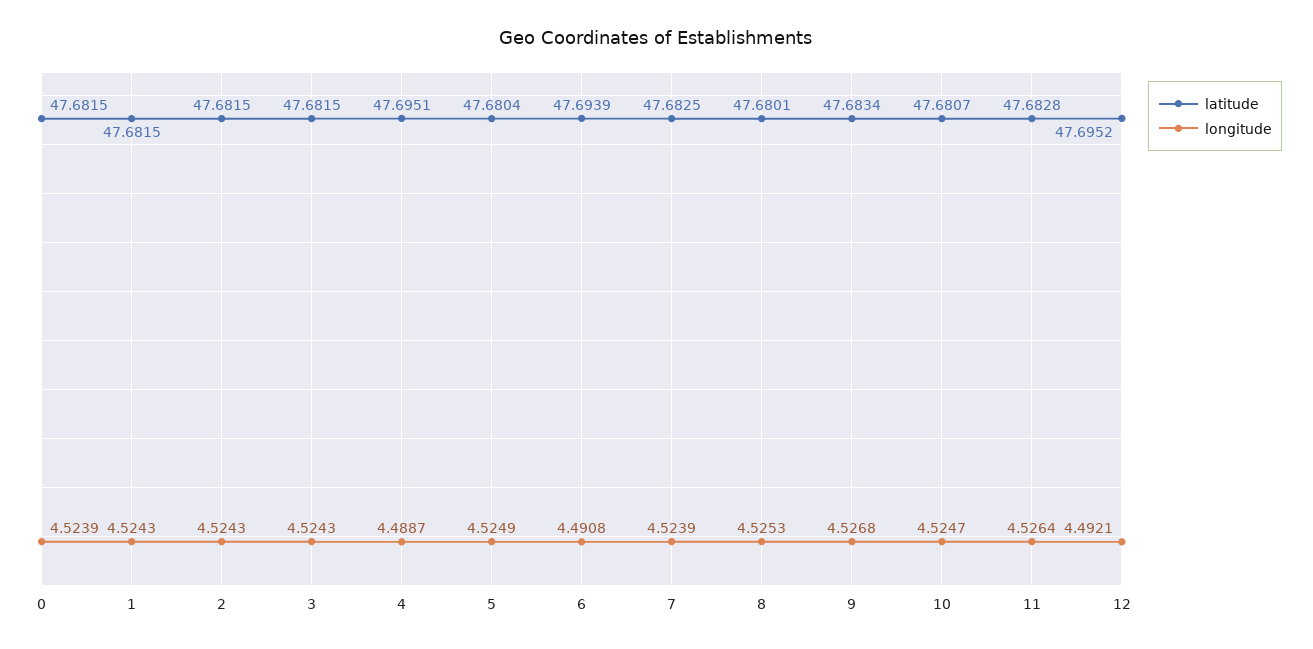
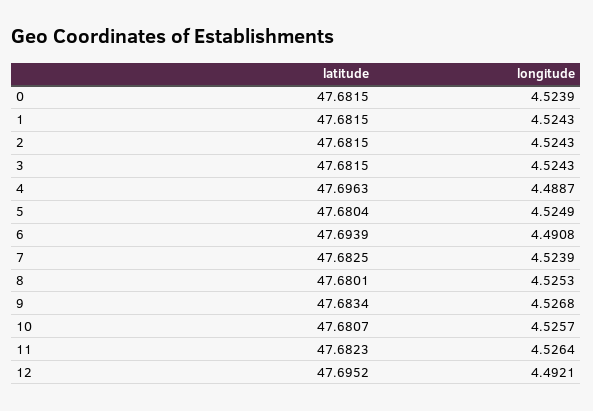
  {
    "latitude": {
      "0": 47.6815,
      "1": 47.6815,
      "2": 47.6815,
      "3": 47.6815,
-     "4": 47.6951,
+     "4": 47.6963,
      "5": 47.6804,
      "6": 47.6939,
      "7": 47.6825,
      "8": 47.6801,
      "9": 47.6834,
      "10": 47.6807,
-     "11": 47.6828,
+     "11": 47.6823,
      "12": 47.6952
    },
    "longitude": {
      "0": 4.5239,
      "1": 4.5243,
      "2": 4.5243,
      "3": 4.5243,
      "4": 4.4887,
      "5": 4.5249,
      "6": 4.4908,
      "7": 4.5239,
      "8": 4.5253,
      "9": 4.5268,
-     "10": 4.5247,
+     "10": 4.5257,
      "11": 4.5264,
      "12": 4.4921
    }
  }

